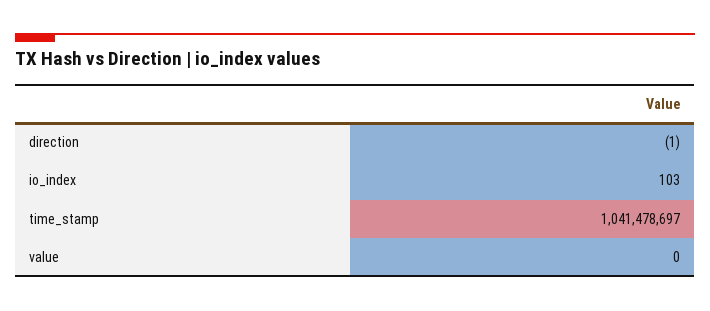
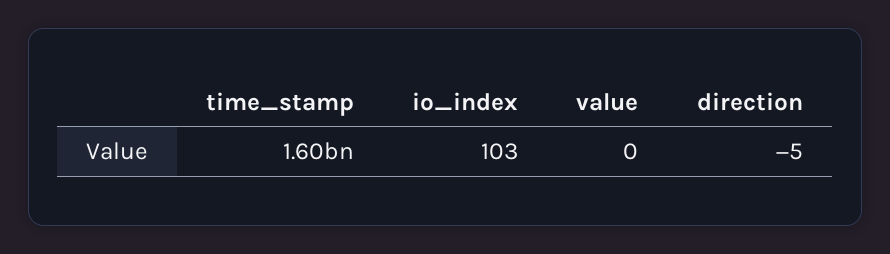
  {
-   "direction": -1,
+   "direction": -5,
    "io_index": 103,
-   "time_stamp": 1041478697,
+   "time_stamp": 1600000000,
    "value": 0
  }

